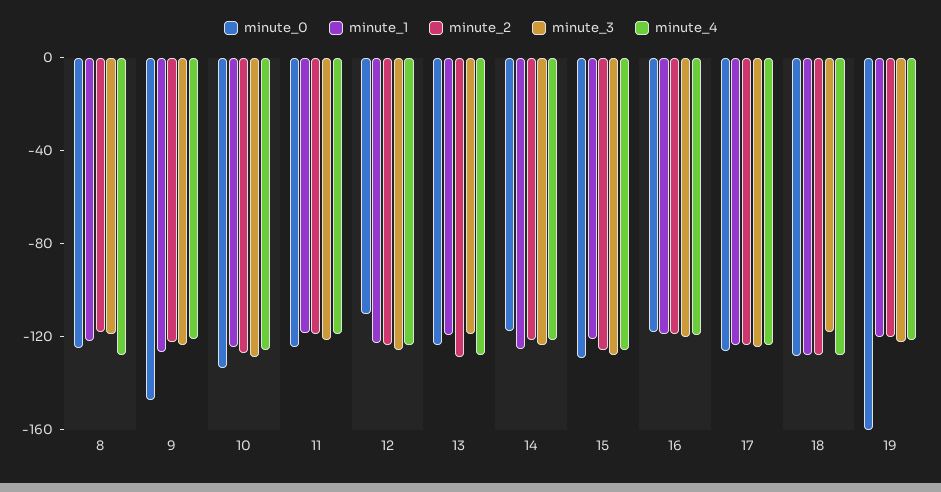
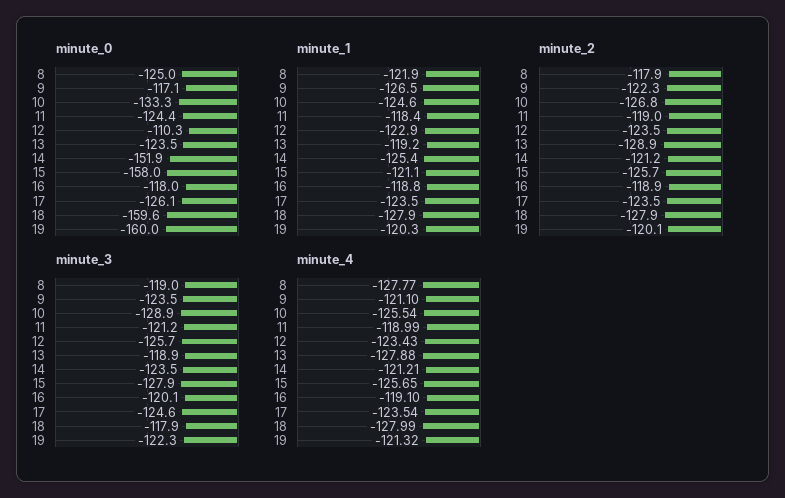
  {
    "minute_0": {
      "8": -125,
-     "9": -150,
+     "9": -117.1,
      "10": -133.3,
      "11": -124.4,
      "12": -110.3,
      "13": -123.5,
-     "14": -120,
+     "14": -151.9,
-     "15": -130,
+     "15": -158,
      "16": -118,
      "17": -126.1,
-     "18": -130,
+     "18": -159.6,
      "19": -160
    },
    "minute_1": {
      "8": -121.9,
      "9": -126.5,
      "10": -124.6,
      "11": -118.4,
      "12": -122.9,
      "13": -119.2,
      "14": -125.4,
      "15": -121.1,
      "16": -118.8,
      "17": -123.5,
      "18": -127.9,
      "19": -120.3
    },
    "minute_2": {
      "8": -117.9,
      "9": -122.3,
      "10": -126.8,
      "11": -119,
      "12": -123.5,
      "13": -128.9,
      "14": -121.2,
      "15": -125.7,
      "16": -118.9,
      "17": -123.5,
      "18": -127.9,
      "19": -120.1
    },
    "minute_3": {
      "8": -119,
      "9": -123.5,
      "10": -128.9,
      "11": -121.2,
      "12": -125.7,
      "13": -118.9,
      "14": -123.5,
      "15": -127.9,
      "16": -120.1,
      "17": -124.6,
      "18": -117.9,
      "19": -122.3
    },
    "minute_4": {
      "8": -127.77,
      "9": -121.1,
      "10": -125.54,
      "11": -118.99,
      "12": -123.43,
      "13": -127.88,
      "14": -121.21,
      "15": -125.65,
      "16": -119.1,
      "17": -123.54,
      "18": -127.99,
      "19": -121.32
    }
  }

